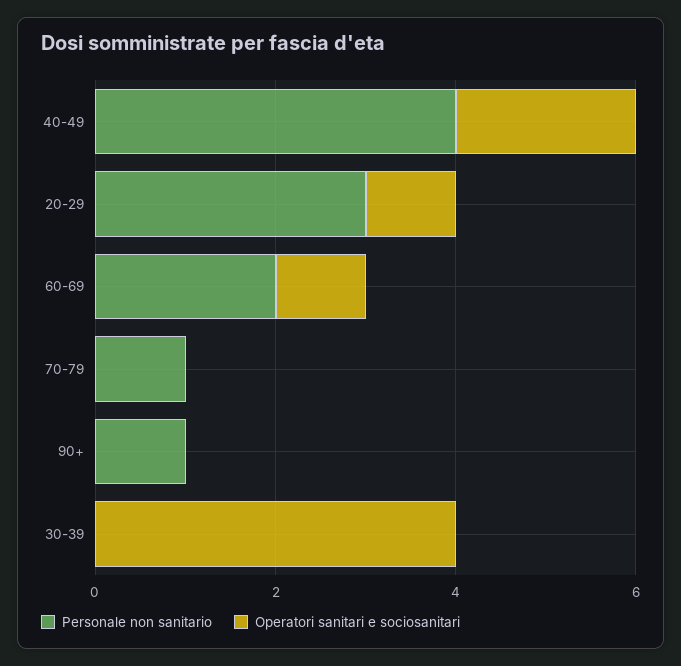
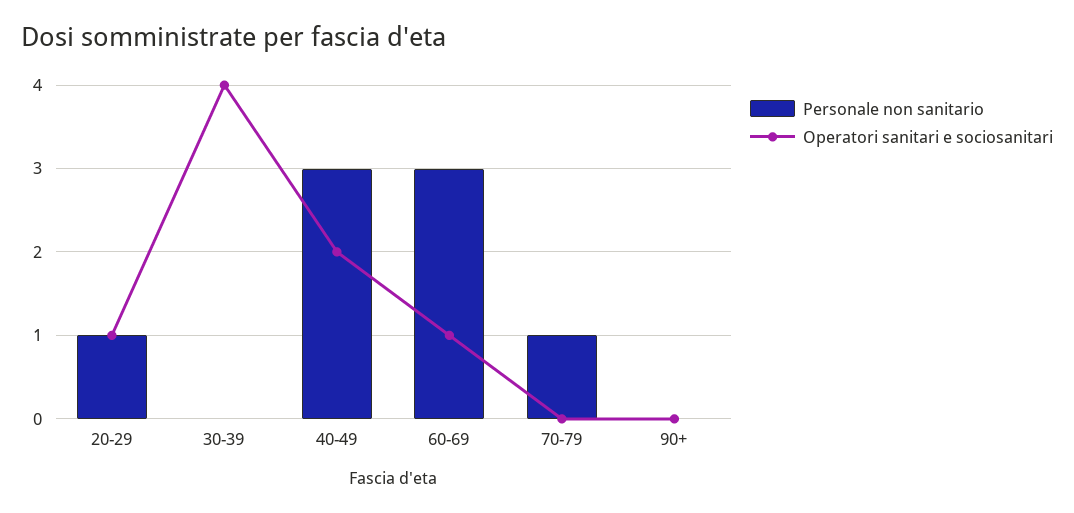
  {
    "Personale non sanitario": {
-     "40-49": 4,
+     "40-49": 3,
-     "20-29": 3,
+     "20-29": 1,
-     "60-69": 2,
+     "60-69": 3,
      "70-79": 1,
-     "90+": 1,
+     "90+": 0,
      "30-39": 0
    },
    "Operatori sanitari e sociosanitari": {
      "40-49": 2,
      "20-29": 1,
      "60-69": 1,
      "70-79": 0,
      "90+": 0,
      "30-39": 4
    }
  }

